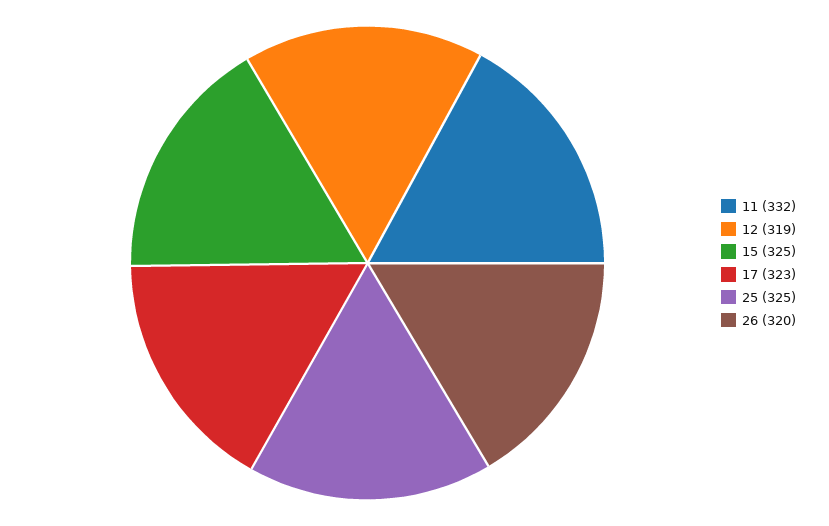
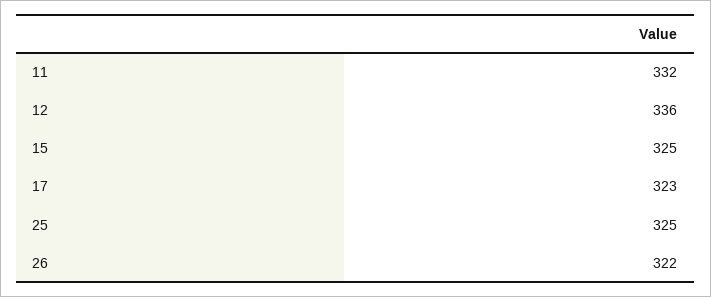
  {
    "11": 332,
-   "12": 319,
+   "12": 336,
    "15": 325,
    "17": 323,
    "25": 325,
-   "26": 320
+   "26": 322
  }

